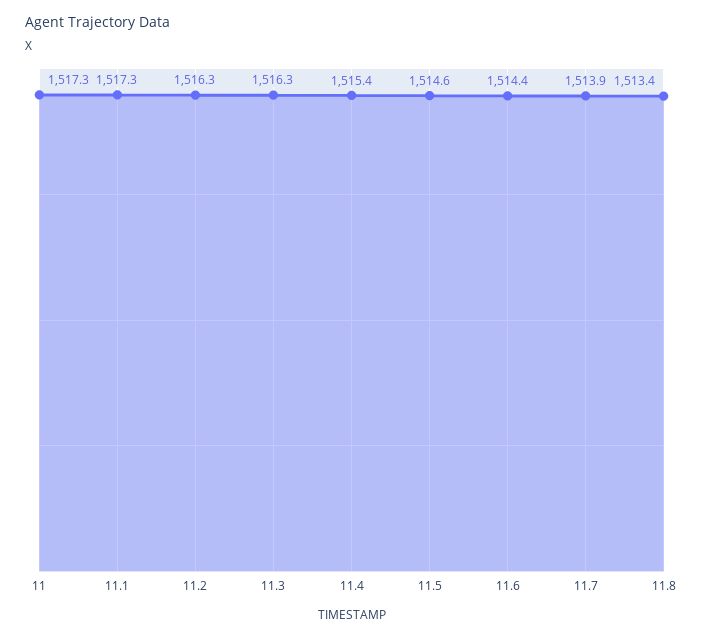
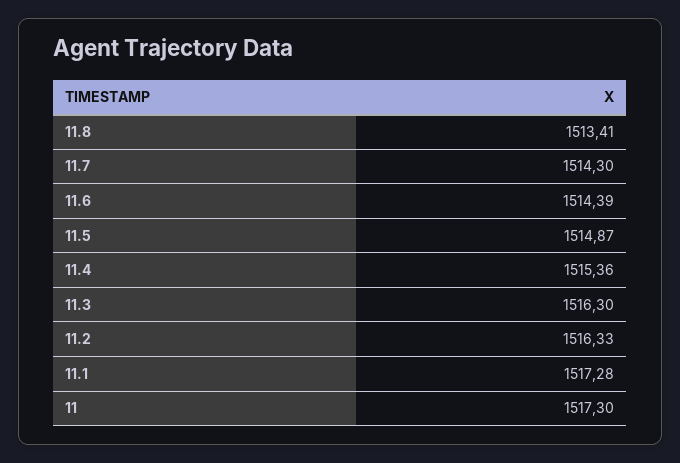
  {
    "11": 1517.3,
    "11.1": 1517.28,
    "11.2": 1516.33,
    "11.3": 1516.3,
    "11.4": 1515.36,
-   "11.5": 1514.6,
+   "11.5": 1514.87,
    "11.6": 1514.39,
-   "11.7": 1513.9,
+   "11.7": 1514.3,
    "11.8": 1513.41
  }

